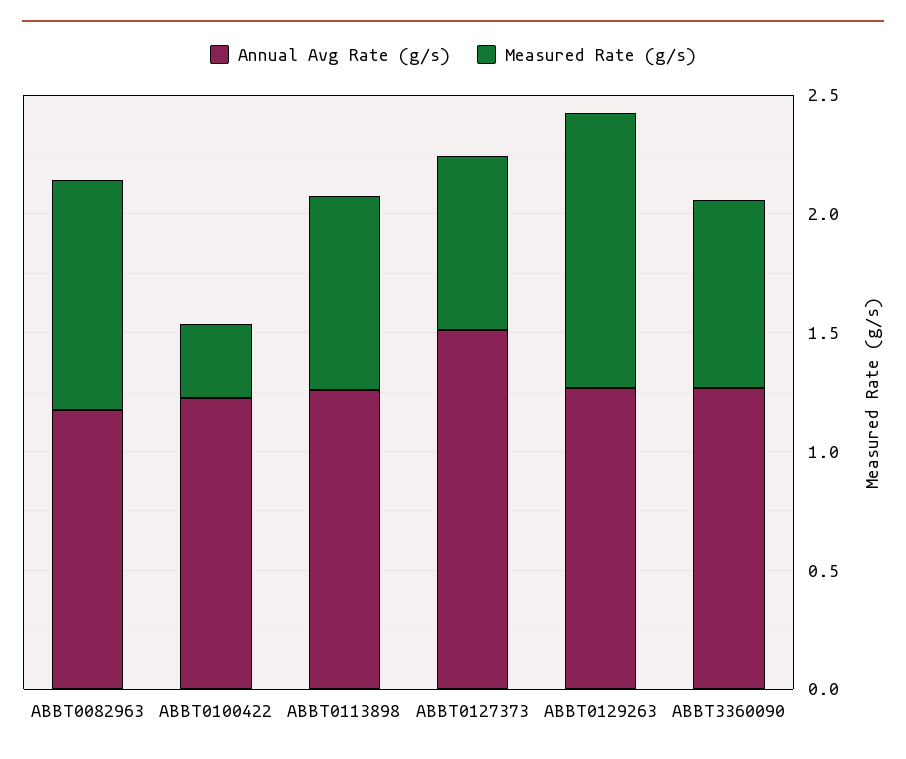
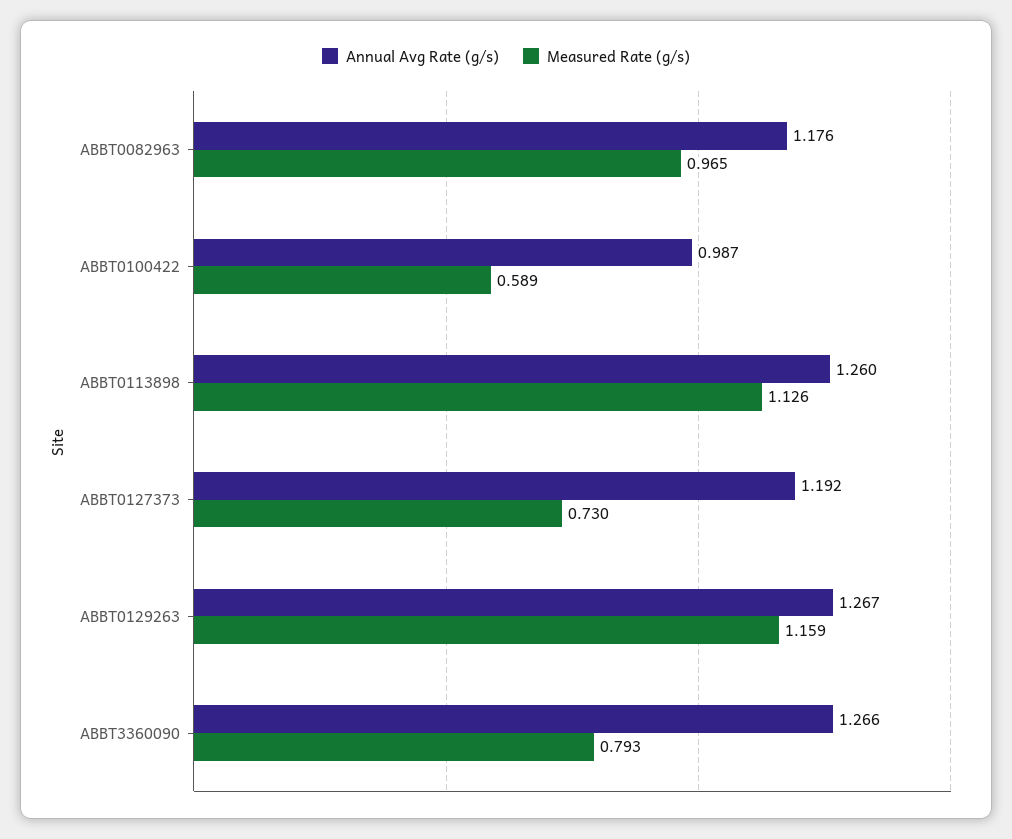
  {
    "Annual Avg Rate (g/s)": {
      "ABBT0082963": 1.176,
-     "ABBT0100422": 1.2,
+     "ABBT0100422": 0.987,
      "ABBT0113898": 1.26,
-     "ABBT0127373": 1.5,
+     "ABBT0127373": 1.192,
      "ABBT0129263": 1.267,
      "ABBT3360090": 1.266
    },
    "Measured Rate (g/s)": {
      "ABBT0082963": 0.965,
-     "ABBT0100422": 0.3,
+     "ABBT0100422": 0.589,
-     "ABBT0113898": 0.8,
+     "ABBT0113898": 1.126,
      "ABBT0127373": 0.73,
      "ABBT0129263": 1.159,
      "ABBT3360090": 0.793
    }
  }

